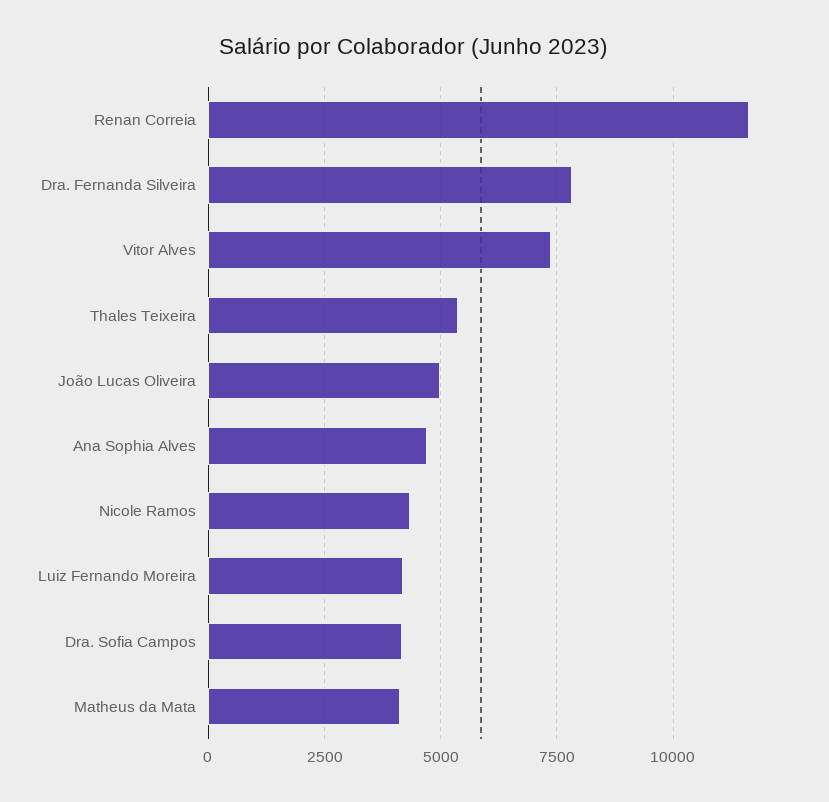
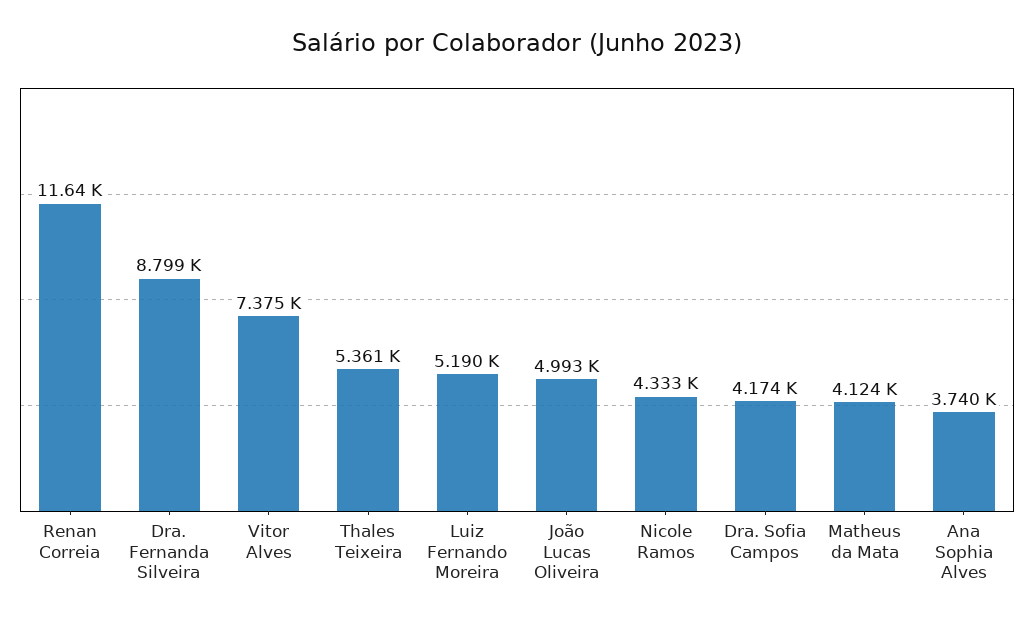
  {
    "Renan Correia": 11640,
-   "Dra. Fernanda Silveira": 7750,
+   "Dra. Fernanda Silveira": 8799,
    "Vitor Alves": 7375,
    "Thales Teixeira": 5361,
    "João Lucas Oliveira": 4993,
-   "Ana Sophia Alves": 4750,
+   "Ana Sophia Alves": 3740,
    "Nicole Ramos": 4333,
-   "Luiz Fernando Moreira": 4250,
+   "Luiz Fernando Moreira": 5190,
    "Dra. Sofia Campos": 4174,
    "Matheus da Mata": 4124
  }

